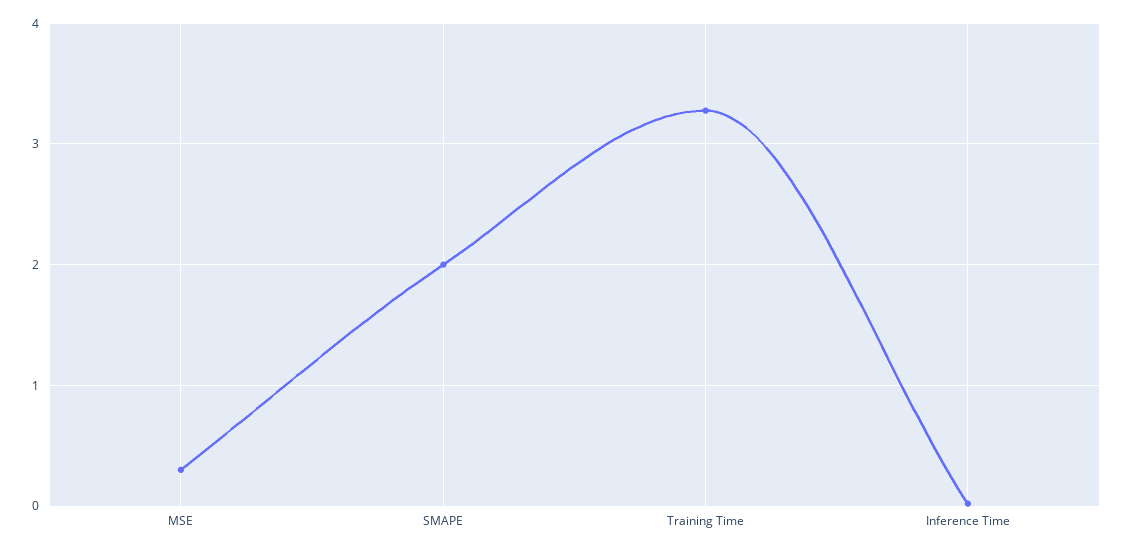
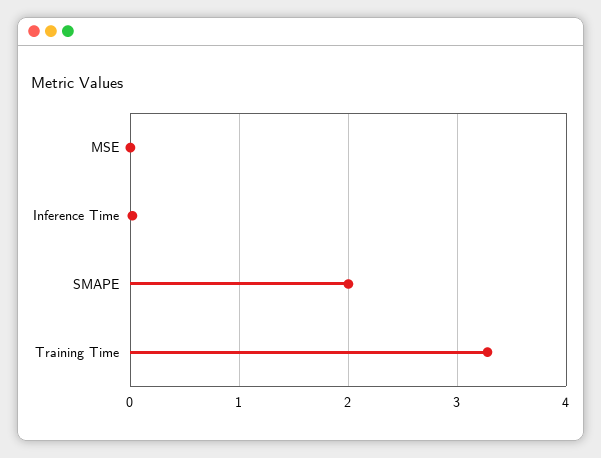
  {
-   "MSE": 0.3,
+   "MSE": 0,
    "SMAPE": 2,
    "Training Time": 3.3,
    "Inference Time": 0
  }

